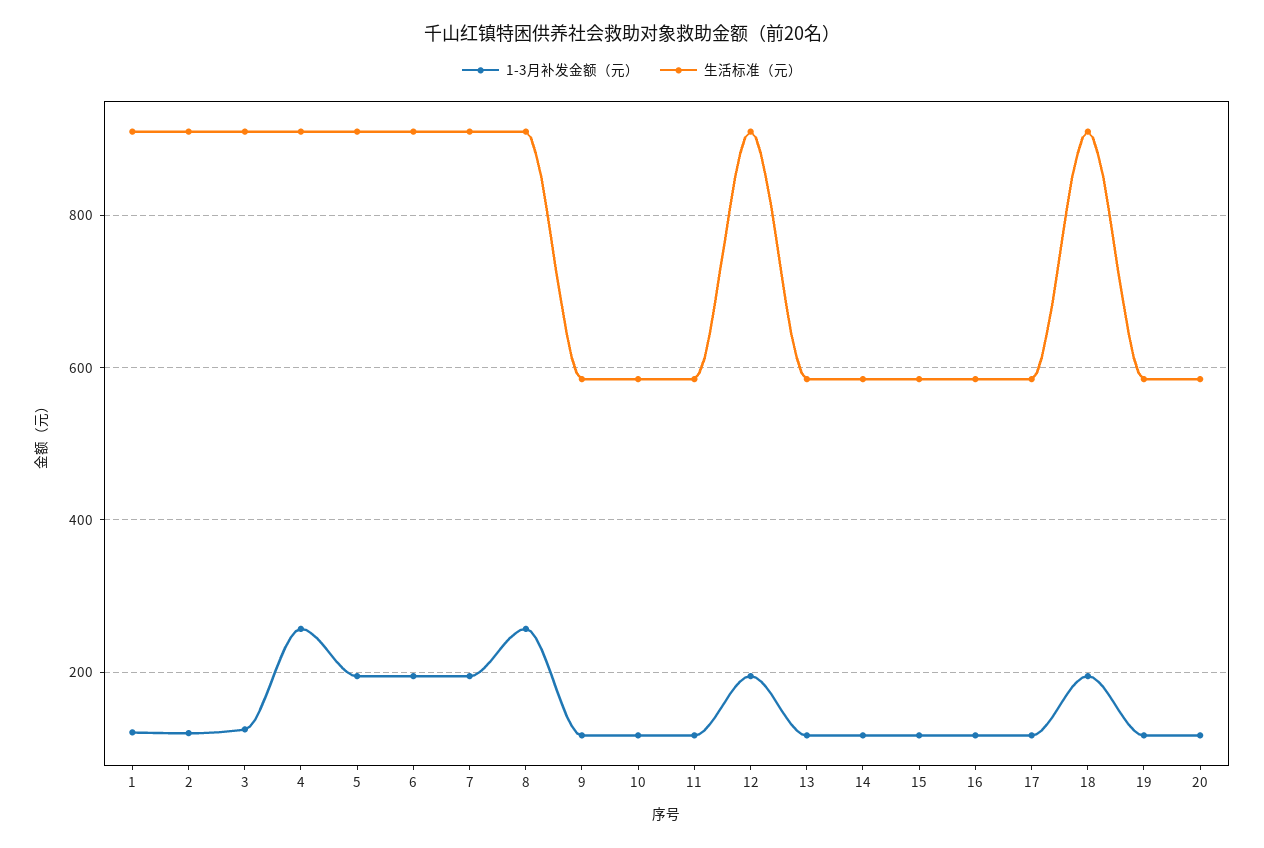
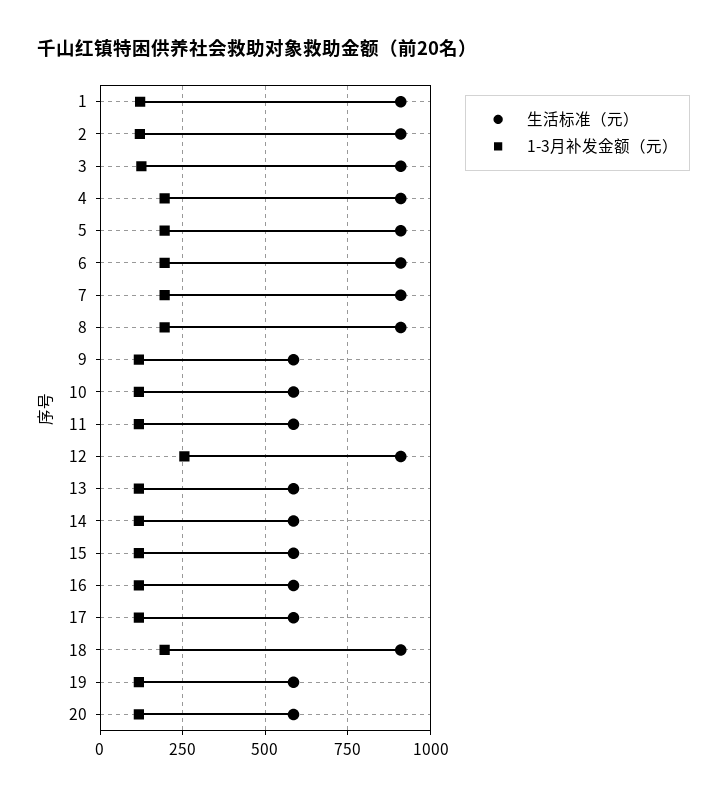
  {
    "1-3月补发金额（元）": {
      "1": 120,
      "2": 120,
      "3": 120,
-     "4": 260,
+     "4": 200,
      "5": 200,
      "6": 200,
      "7": 200,
-     "8": 260,
+     "8": 200,
      "9": 120,
      "10": 120,
      "11": 120,
-     "12": 200,
+     "12": 250,
      "13": 120,
      "14": 120,
      "15": 120,
      "16": 120,
      "17": 120,
      "18": 200,
      "19": 120,
      "20": 120
    },
    "生活标准（元）": {
      "1": 920,
      "2": 920,
      "3": 920,
      "4": 920,
      "5": 920,
      "6": 920,
      "7": 920,
      "8": 920,
      "9": 580,
      "10": 580,
      "11": 580,
      "12": 920,
      "13": 580,
      "14": 580,
      "15": 580,
      "16": 580,
      "17": 580,
      "18": 920,
      "19": 580,
      "20": 580
    }
  }

